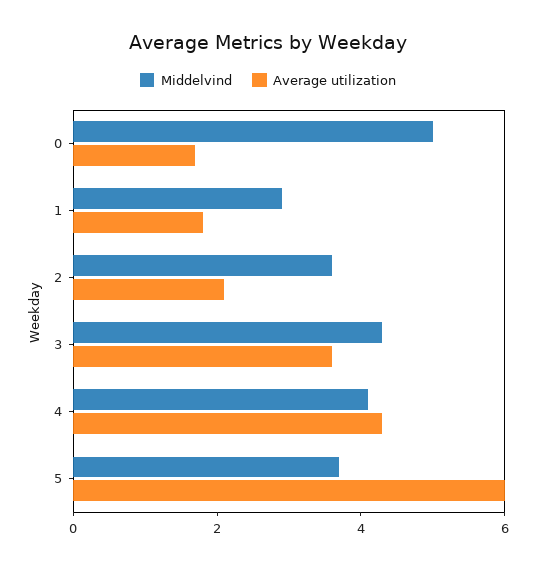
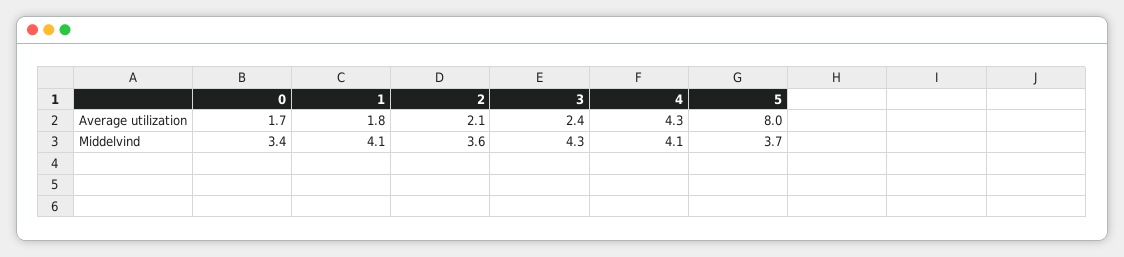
  {
    "Middelvind": {
-     "0": 5,
+     "0": 3.4,
-     "1": 3,
+     "1": 4.1,
      "2": 3.6,
      "3": 4.3,
      "4": 4.1,
      "5": 3.7
    },
    "Average utilization": {
      "0": 1.7,
      "1": 1.8,
      "2": 2.1,
-     "3": 3.5,
+     "3": 2.4,
      "4": 4.3,
-     "5": 6
+     "5": 8
    }
  }

